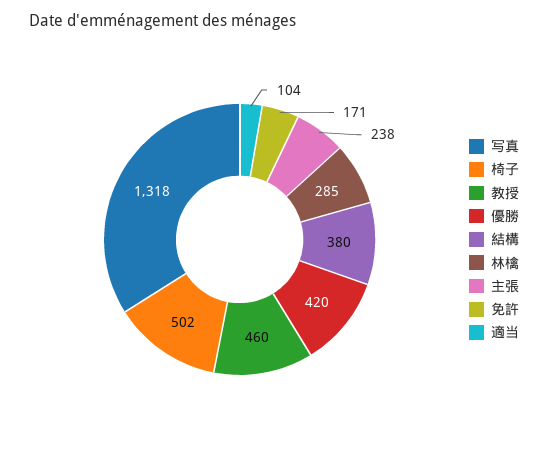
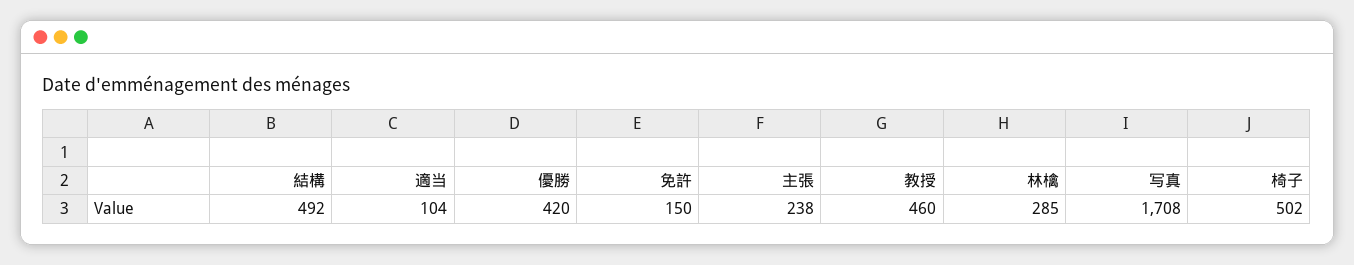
  {
-   "写真": 1318,
+   "写真": 1708,
    "椅子": 502,
    "教授": 460,
    "優勝": 420,
-   "結構": 380,
+   "結構": 492,
    "林檎": 285,
    "主張": 238,
-   "免許": 171,
+   "免許": 150,
    "適当": 104
  }

